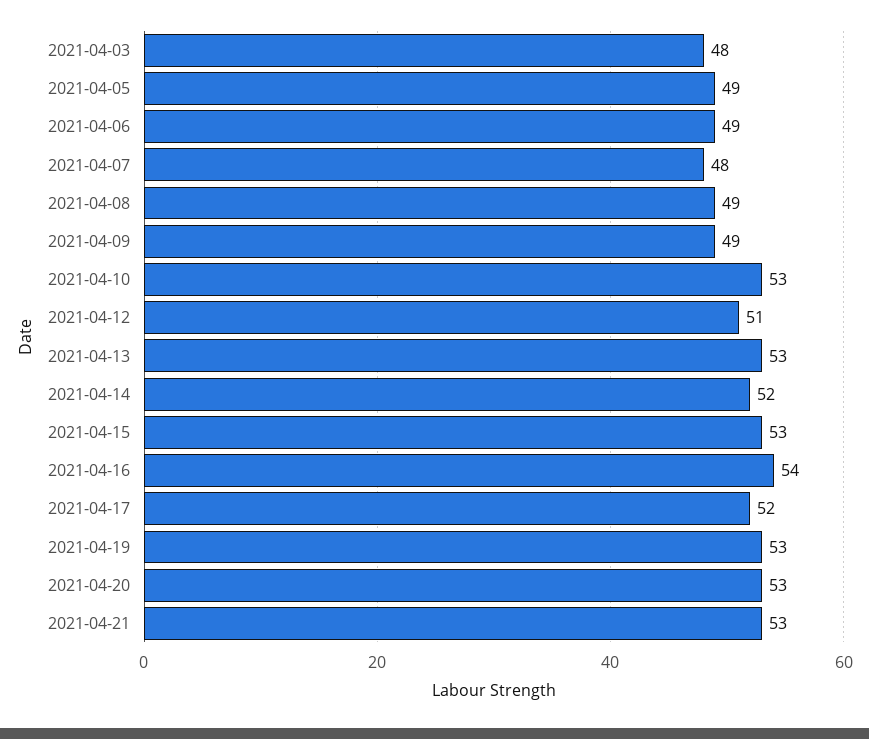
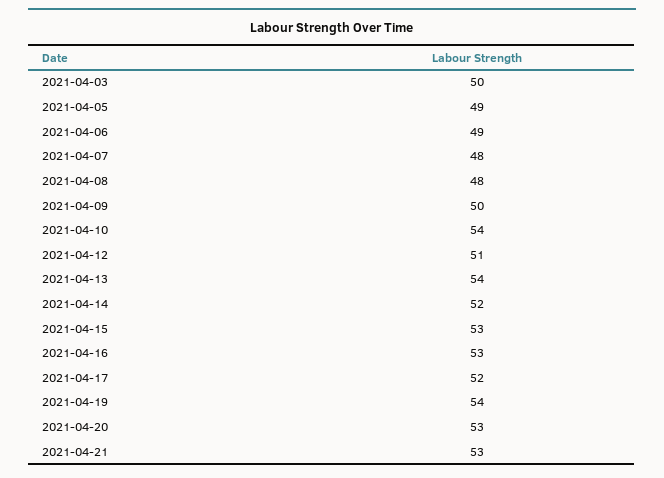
  {
-   "2021-04-03": 48,
+   "2021-04-03": 50,
    "2021-04-05": 49,
    "2021-04-06": 49,
    "2021-04-07": 48,
-   "2021-04-08": 49,
+   "2021-04-08": 48,
-   "2021-04-09": 49,
+   "2021-04-09": 50,
-   "2021-04-10": 53,
+   "2021-04-10": 54,
    "2021-04-12": 51,
-   "2021-04-13": 53,
+   "2021-04-13": 54,
    "2021-04-14": 52,
    "2021-04-15": 53,
-   "2021-04-16": 54,
+   "2021-04-16": 53,
    "2021-04-17": 52,
-   "2021-04-19": 53,
+   "2021-04-19": 54,
    "2021-04-20": 53,
    "2021-04-21": 53
  }

